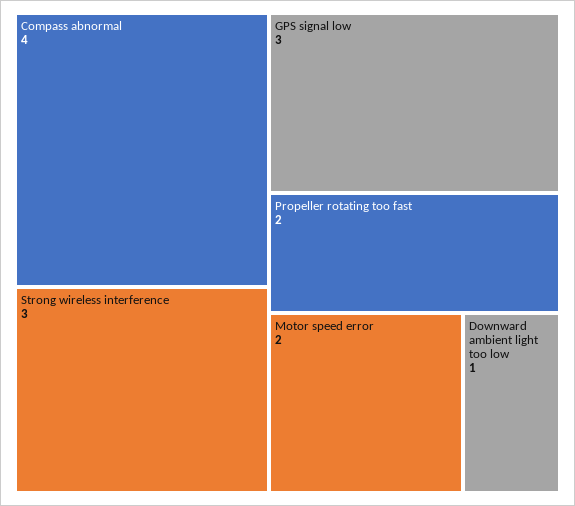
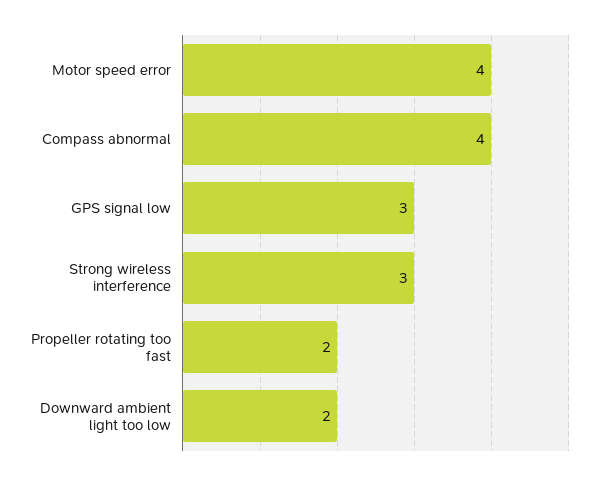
  {
    "Compass abnormal": 4,
    "Strong wireless interference": 3,
    "GPS signal low": 3,
    "Propeller rotating too fast": 2,
-   "Motor speed error": 2,
+   "Motor speed error": 4,
-   "Downward ambient light too low": 1
+   "Downward ambient light too low": 2
  }

